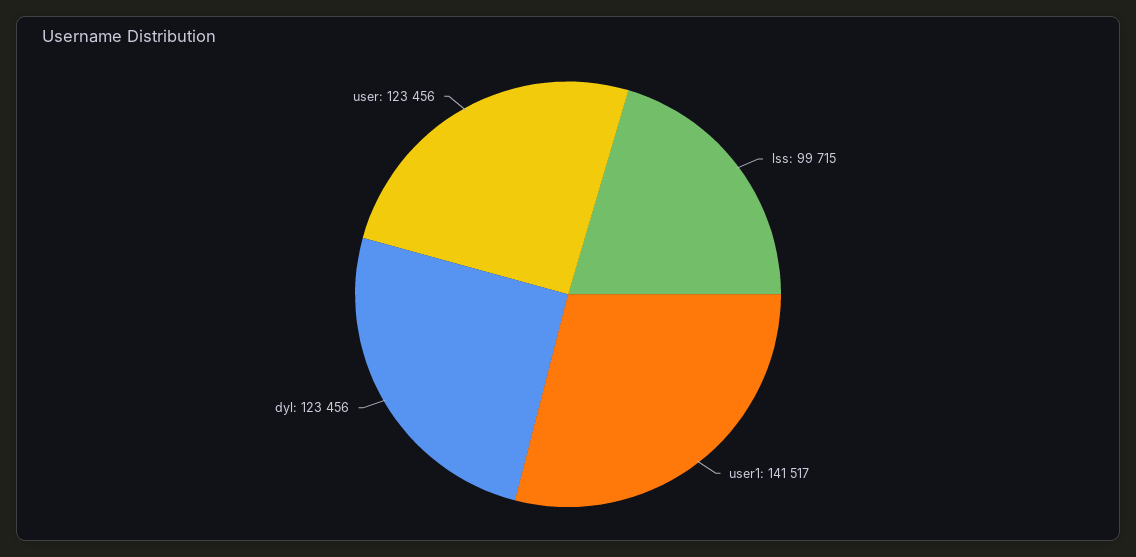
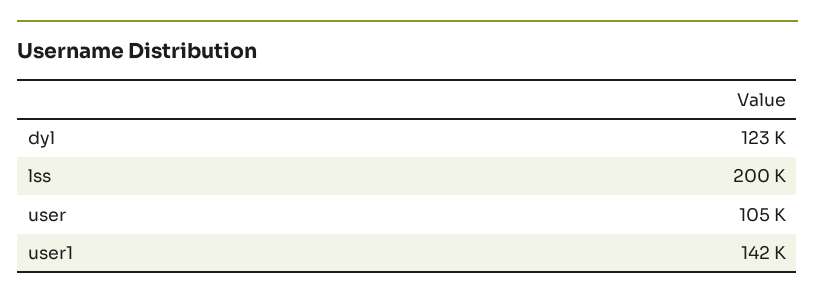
  {
-   "lss": 99715,
+   "lss": 200000,
    "user1": 141517,
    "dyl": 123456,
-   "user": 123456
+   "user": 105000
  }

